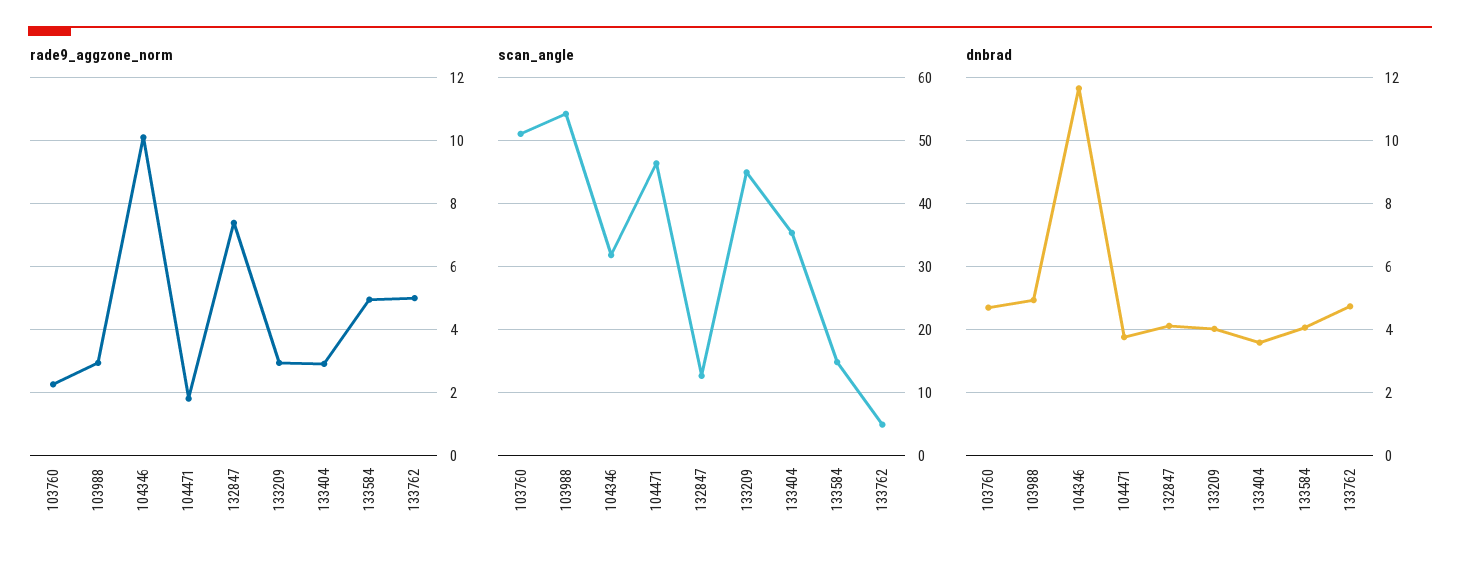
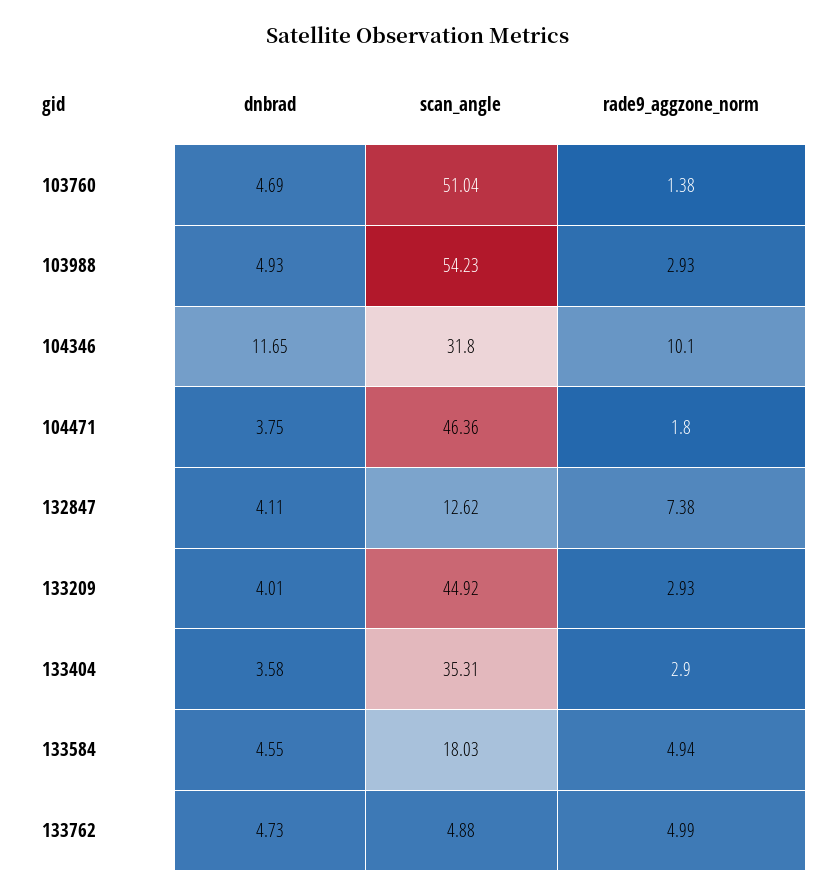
  {
    "rade9_aggzone_norm": {
-     "103760": 2.2,
+     "103760": 1.38,
      "103988": 2.93,
      "104346": 10.1,
      "104471": 1.8,
      "132847": 7.38,
      "133209": 2.93,
      "133404": 2.9,
      "133584": 4.94,
      "133762": 4.99
    },
    "scan_angle": {
      "103760": 51.04,
      "103988": 54.23,
      "104346": 31.8,
      "104471": 46.36,
      "132847": 12.62,
      "133209": 44.92,
      "133404": 35.31,
-     "133584": 15,
+     "133584": 18.03,
      "133762": 4.88
    },
    "dnbrad": {
      "103760": 4.69,
      "103988": 4.93,
      "104346": 11.65,
      "104471": 3.75,
      "132847": 4.11,
      "133209": 4.01,
      "133404": 3.58,
-     "133584": 4,
+     "133584": 4.55,
      "133762": 4.73
    }
  }

